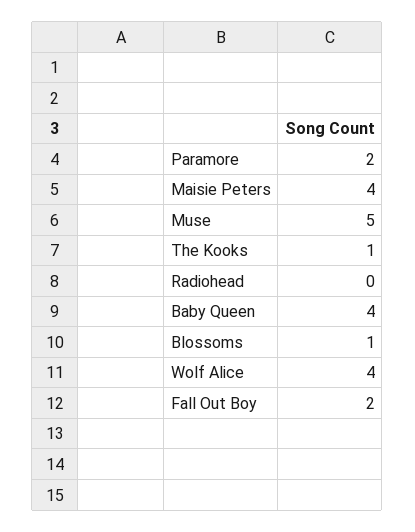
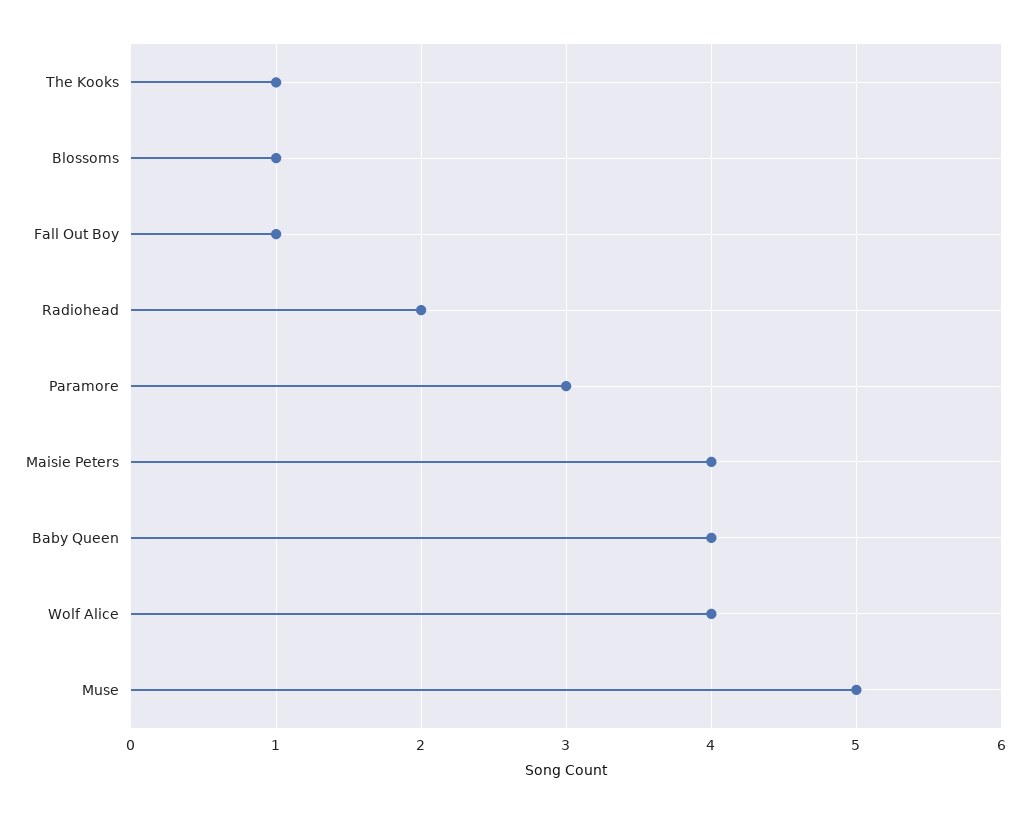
  {
-   "Paramore": 2,
+   "Paramore": 3,
    "Maisie Peters": 4,
    "Muse": 5,
    "The Kooks": 1,
-   "Radiohead": 0,
+   "Radiohead": 2,
    "Baby Queen": 4,
    "Blossoms": 1,
    "Wolf Alice": 4,
-   "Fall Out Boy": 2
+   "Fall Out Boy": 1
  }

